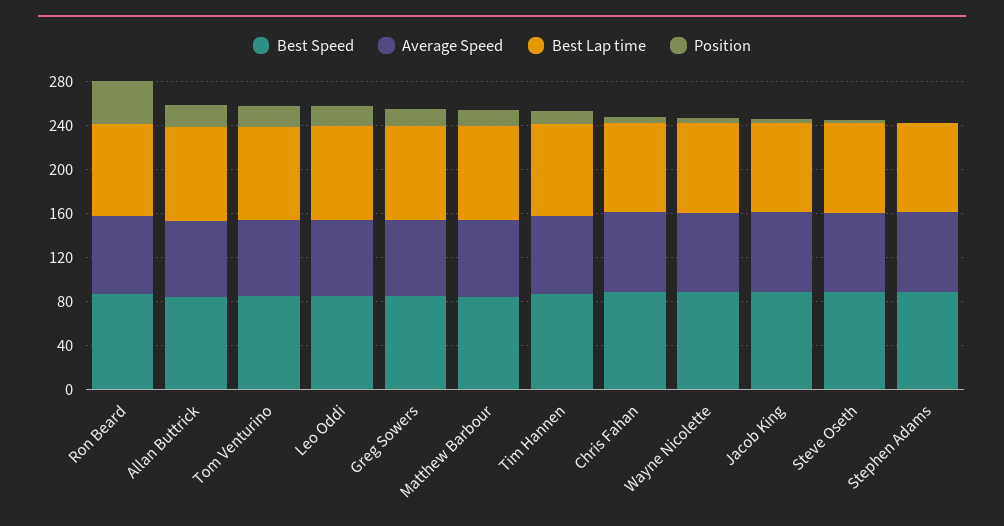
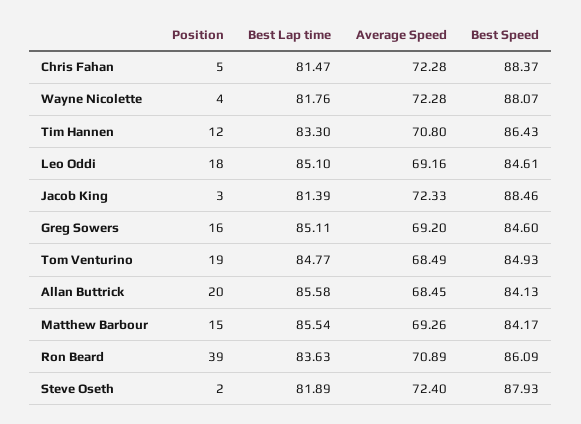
  {
    "Best Speed": {
      "Ron Beard": 86.09,
      "Allan Buttrick": 84.13,
      "Tom Venturino": 84.93,
      "Leo Oddi": 84.61,
      "Greg Sowers": 84.6,
      "Matthew Barbour": 84.17,
      "Tim Hannen": 86.43,
      "Chris Fahan": 88.37,
      "Wayne Nicolette": 88.07,
      "Jacob King": 88.46,
-     "Steve Oseth": 87.93,
+     "Steve Oseth": 87.93
-     "Stephen Adams": 90
    },
    "Average Speed": {
      "Ron Beard": 70.89,
      "Allan Buttrick": 68.45,
      "Tom Venturino": 68.49,
      "Leo Oddi": 69.16,
      "Greg Sowers": 69.2,
      "Matthew Barbour": 69.26,
      "Tim Hannen": 70.8,
      "Chris Fahan": 72.28,
      "Wayne Nicolette": 72.28,
      "Jacob King": 72.33,
-     "Steve Oseth": 72.4,
+     "Steve Oseth": 72.4
-     "Stephen Adams": 70
    },
    "Best Lap time": {
      "Ron Beard": 83.63,
      "Allan Buttrick": 85.58,
      "Tom Venturino": 84.77,
      "Leo Oddi": 85.1,
      "Greg Sowers": 85.11,
      "Matthew Barbour": 85.54,
      "Tim Hannen": 83.3,
      "Chris Fahan": 81.47,
      "Wayne Nicolette": 81.76,
      "Jacob King": 81.39,
-     "Steve Oseth": 81.89,
+     "Steve Oseth": 81.89
-     "Stephen Adams": 80
    },
    "Position": {
      "Ron Beard": 39,
      "Allan Buttrick": 20,
      "Tom Venturino": 19,
      "Leo Oddi": 18,
      "Greg Sowers": 16,
      "Matthew Barbour": 15,
      "Tim Hannen": 12,
      "Chris Fahan": 5,
      "Wayne Nicolette": 4,
      "Jacob King": 3,
-     "Steve Oseth": 2,
+     "Steve Oseth": 2
-     "Stephen Adams": 0
    }
  }

